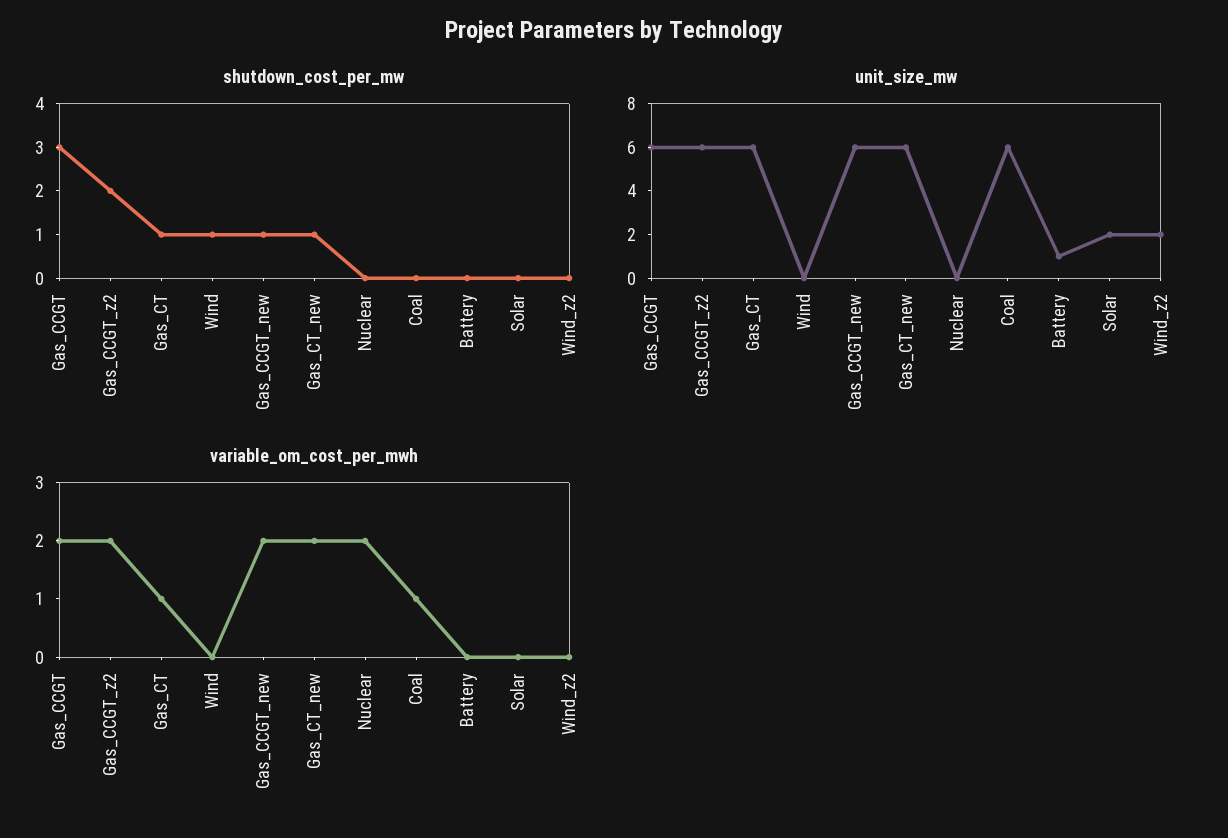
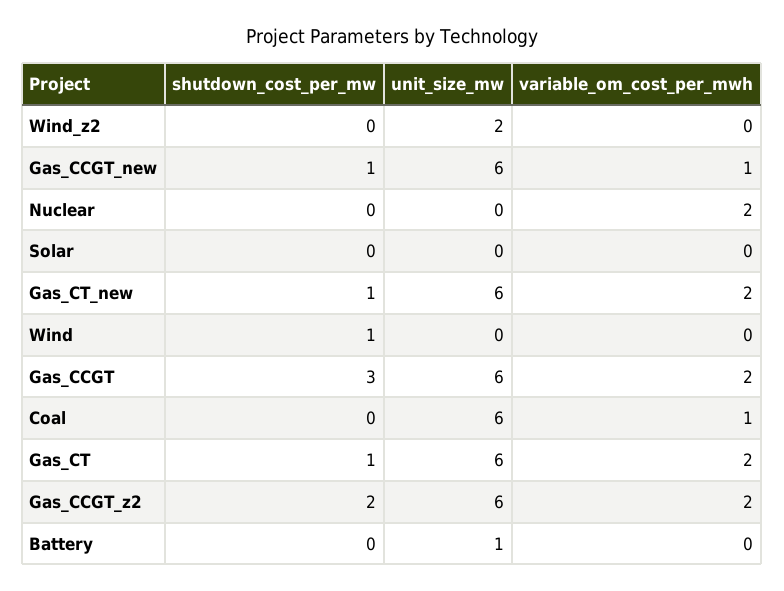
  {
    "shutdown_cost_per_mw": {
      "Gas_CCGT": 3,
      "Gas_CCGT_z2": 2,
      "Gas_CT": 1,
      "Wind": 1,
      "Gas_CCGT_new": 1,
      "Gas_CT_new": 1,
      "Nuclear": 0,
      "Coal": 0,
      "Battery": 0,
      "Solar": 0,
      "Wind_z2": 0
    },
    "unit_size_mw": {
      "Gas_CCGT": 6,
      "Gas_CCGT_z2": 6,
      "Gas_CT": 6,
      "Wind": 0,
      "Gas_CCGT_new": 6,
      "Gas_CT_new": 6,
      "Nuclear": 0,
      "Coal": 6,
      "Battery": 1,
-     "Solar": 2,
+     "Solar": 0,
      "Wind_z2": 2
    },
    "variable_om_cost_per_mwh": {
      "Gas_CCGT": 2,
      "Gas_CCGT_z2": 2,
-     "Gas_CT": 1,
+     "Gas_CT": 2,
      "Wind": 0,
-     "Gas_CCGT_new": 2,
+     "Gas_CCGT_new": 1,
      "Gas_CT_new": 2,
      "Nuclear": 2,
      "Coal": 1,
      "Battery": 0,
      "Solar": 0,
      "Wind_z2": 0
    }
  }

